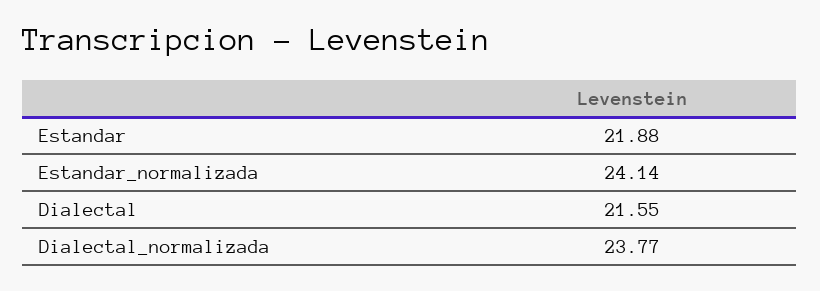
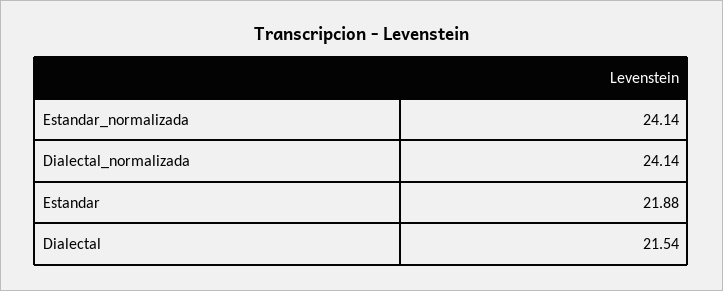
  {
    "Estandar": 21.88,
    "Estandar_normalizada": 24.14,
-   "Dialectal": 21.55,
+   "Dialectal": 21.54,
-   "Dialectal_normalizada": 23.77
+   "Dialectal_normalizada": 24.14
  }

